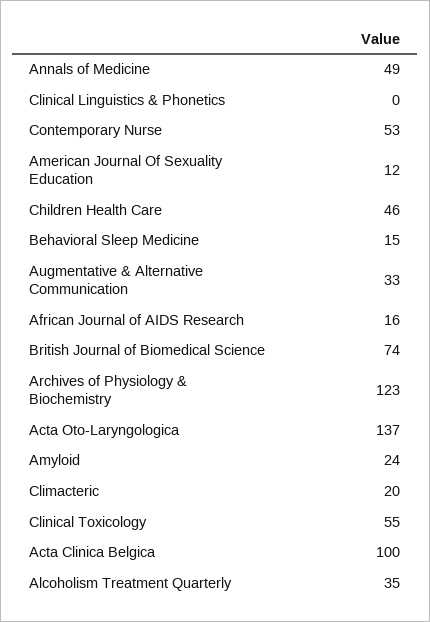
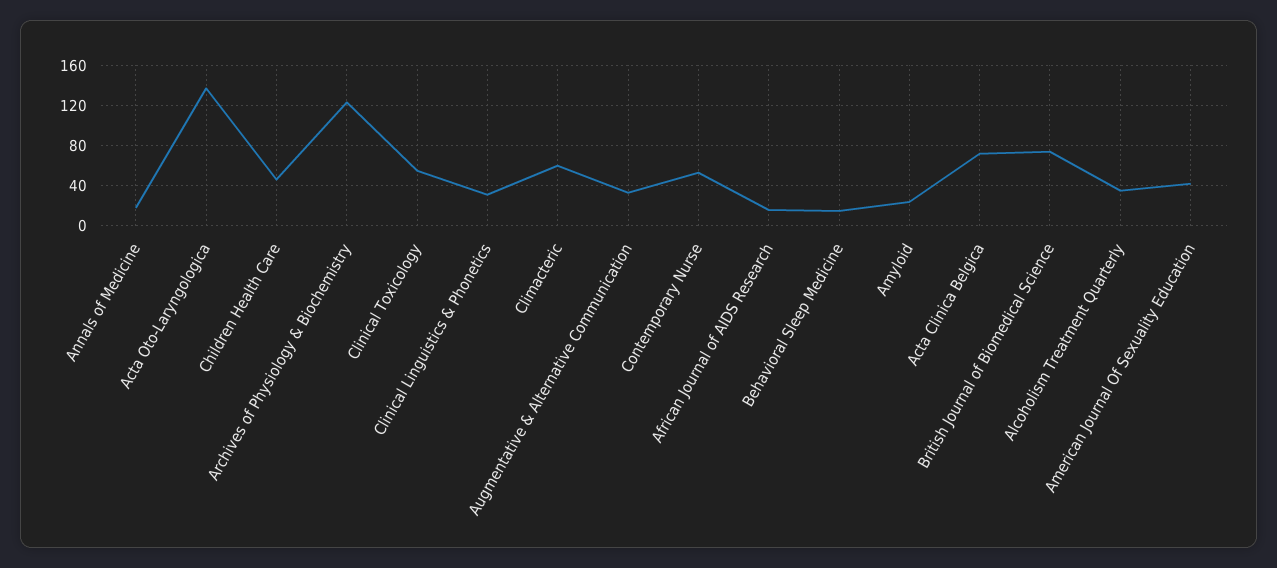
  {
-   "Annals of Medicine": 49,
+   "Annals of Medicine": 20,
-   "Clinical Linguistics & Phonetics": 0,
+   "Clinical Linguistics & Phonetics": 30,
    "Contemporary Nurse": 53,
-   "American Journal Of Sexuality Education": 12,
+   "American Journal Of Sexuality Education": 40,
    "Children Health Care": 46,
    "Behavioral Sleep Medicine": 15,
    "Augmentative & Alternative Communication": 33,
    "African Journal of AIDS Research": 16,
    "British Journal of Biomedical Science": 74,
    "Archives of Physiology & Biochemistry": 123,
    "Acta Oto-Laryngologica": 137,
    "Amyloid": 24,
-   "Climacteric": 20,
+   "Climacteric": 60,
    "Clinical Toxicology": 55,
-   "Acta Clinica Belgica": 100,
+   "Acta Clinica Belgica": 70,
    "Alcoholism Treatment Quarterly": 35
  }

